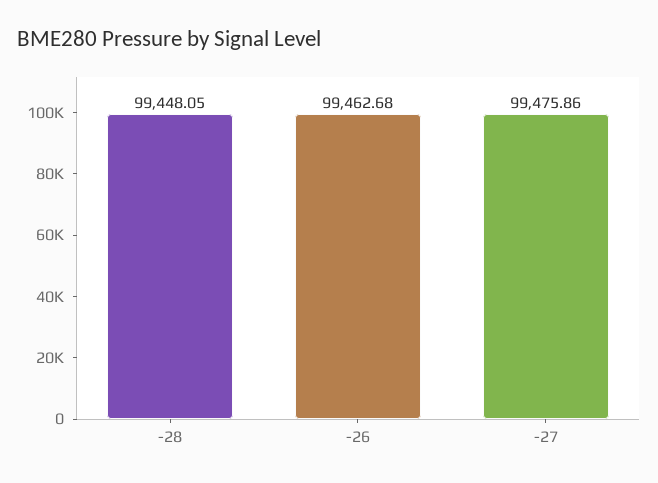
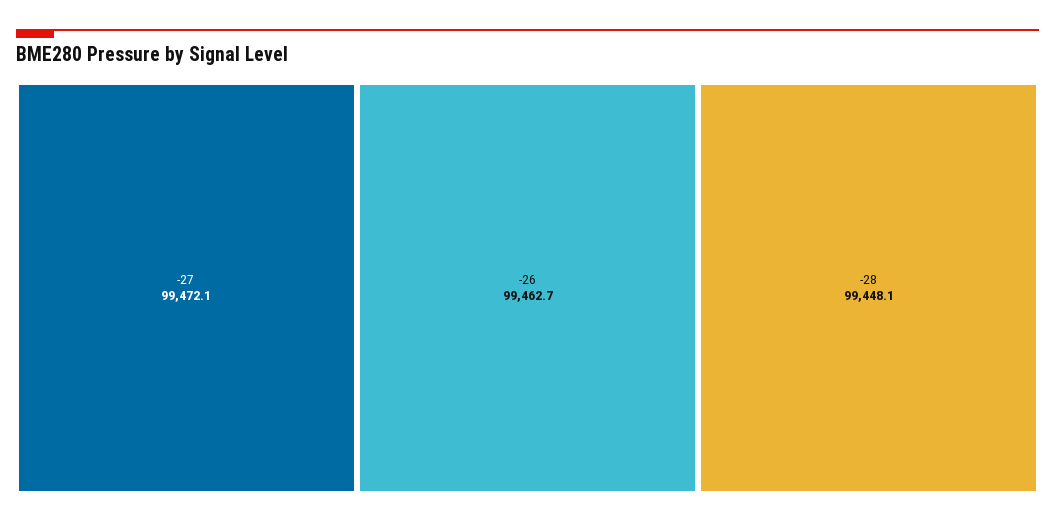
  {
    "-28": 99448.05,
    "-26": 99462.68,
-   "-27": 99475.86
+   "-27": 99472.1
  }

